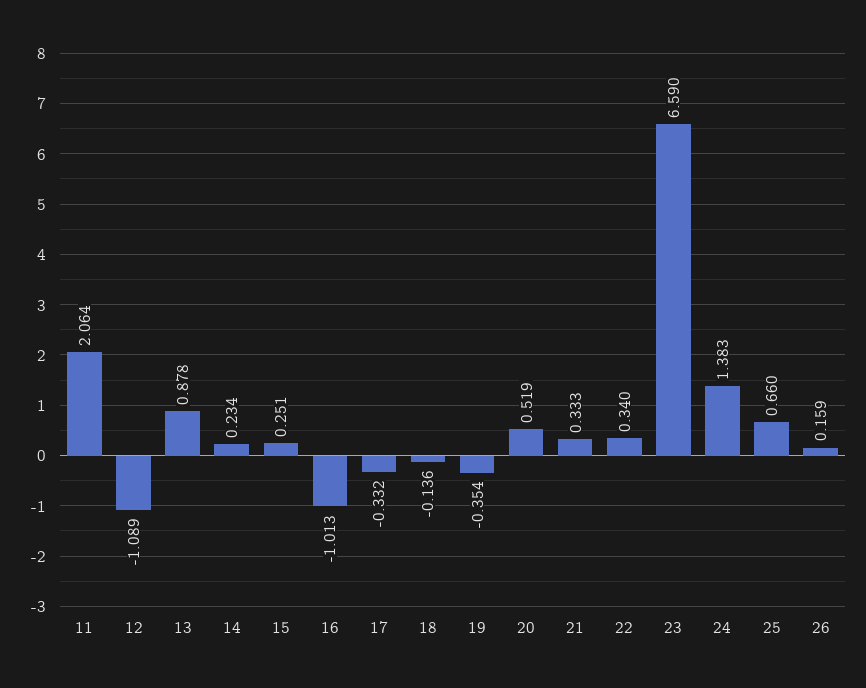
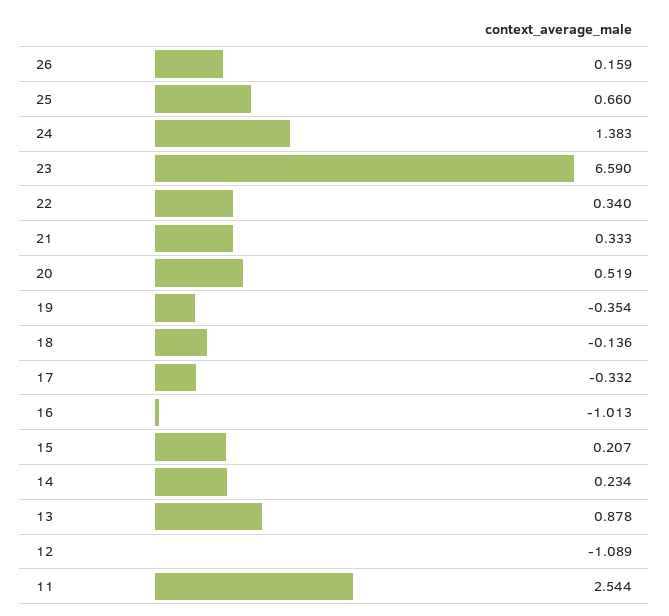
  {
-   "11": 2.064,
+   "11": 2.544,
    "12": -1.089,
    "13": 0.878,
    "14": 0.234,
-   "15": 0.251,
+   "15": 0.207,
    "16": -1.013,
    "17": -0.332,
    "18": -0.136,
    "19": -0.354,
    "20": 0.519,
    "21": 0.333,
    "22": 0.34,
    "23": 6.59,
    "24": 1.383,
    "25": 0.66,
    "26": 0.159
  }

